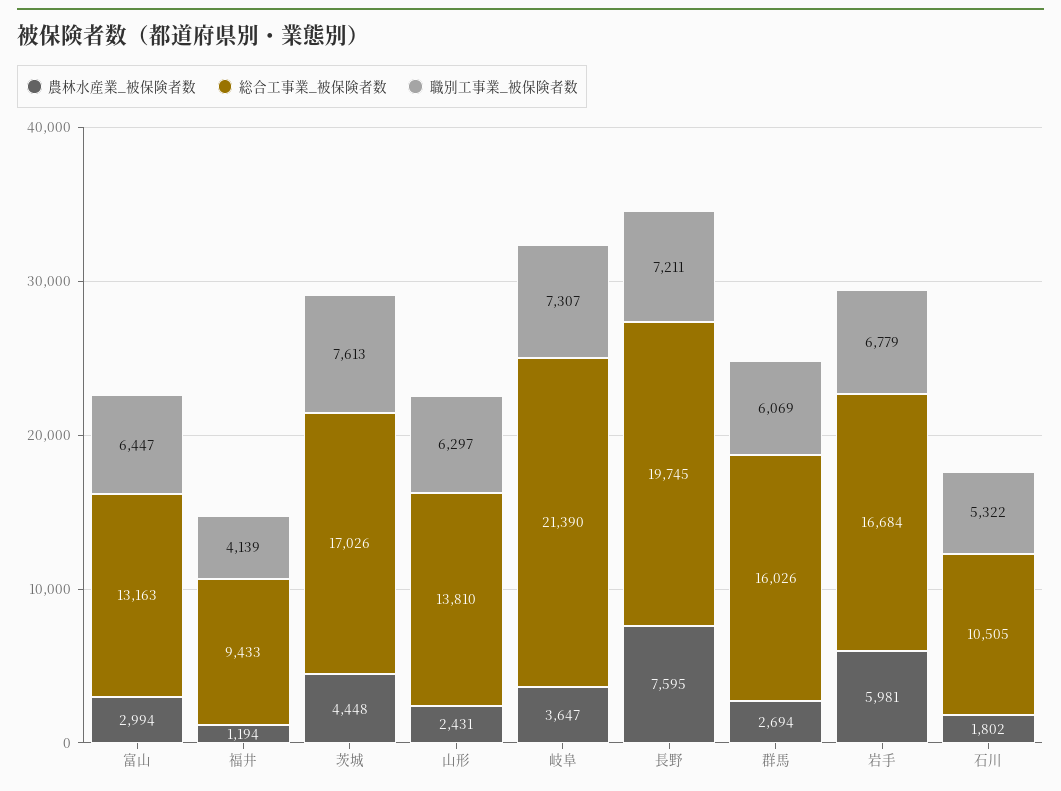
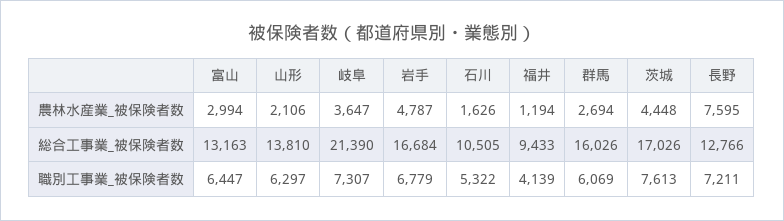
  {
    "農林水産業_被保険者数": {
      "富山": 2994,
      "福井": 1194,
      "茨城": 4448,
-     "山形": 2431,
+     "山形": 2106,
      "岐阜": 3647,
      "長野": 7595,
      "群馬": 2694,
-     "岩手": 5981,
+     "岩手": 4787,
-     "石川": 1802
+     "石川": 1626
    },
    "総合工事業_被保険者数": {
      "富山": 13163,
      "福井": 9433,
      "茨城": 17026,
      "山形": 13810,
      "岐阜": 21390,
-     "長野": 19745,
+     "長野": 12766,
      "群馬": 16026,
      "岩手": 16684,
      "石川": 10505
    },
    "職別工事業_被保険者数": {
      "富山": 6447,
      "福井": 4139,
      "茨城": 7613,
      "山形": 6297,
      "岐阜": 7307,
      "長野": 7211,
      "群馬": 6069,
      "岩手": 6779,
      "石川": 5322
    }
  }

